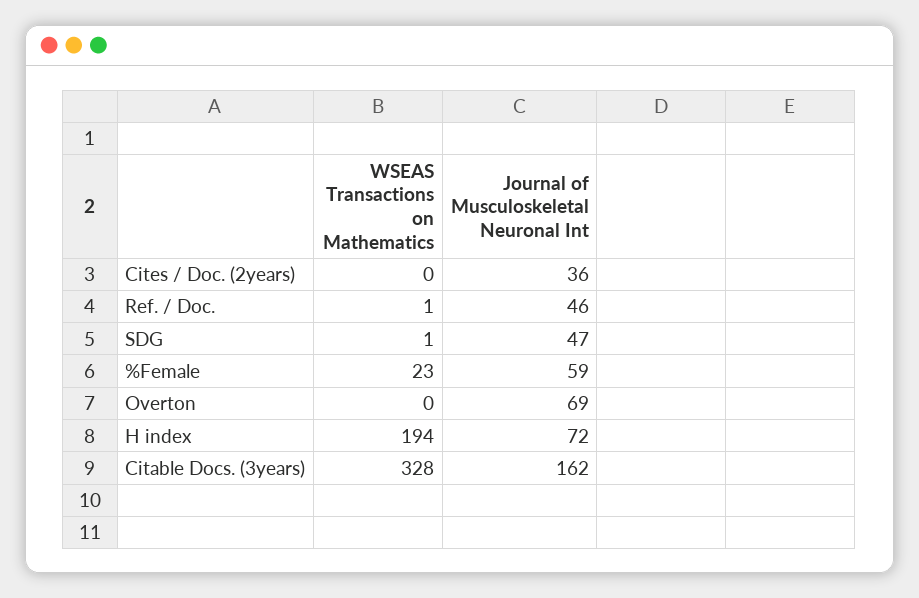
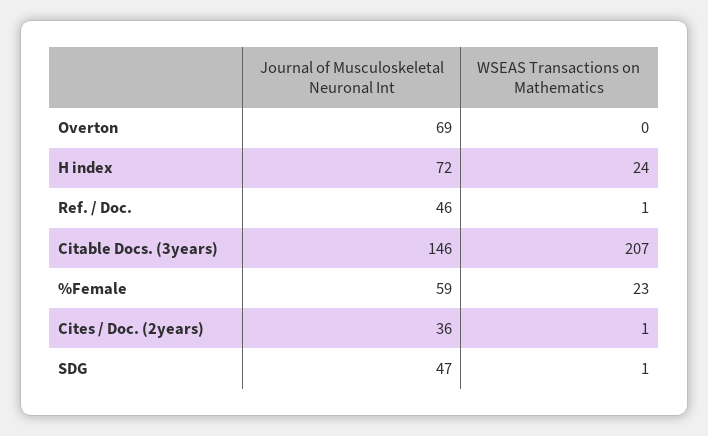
  {
    "WSEAS Transactions on Mathematics": {
-     "Cites / Doc. (2years)": 0,
+     "Cites / Doc. (2years)": 1,
      "Ref. / Doc.": 1,
      "SDG": 1,
      "%Female": 23,
      "Overton": 0,
-     "H index": 194,
+     "H index": 24,
-     "Citable Docs. (3years)": 328
+     "Citable Docs. (3years)": 207
    },
    "Journal of Musculoskeletal Neuronal Int": {
      "Cites / Doc. (2years)": 36,
      "Ref. / Doc.": 46,
      "SDG": 47,
      "%Female": 59,
      "Overton": 69,
      "H index": 72,
-     "Citable Docs. (3years)": 162
+     "Citable Docs. (3years)": 146
    }
  }

